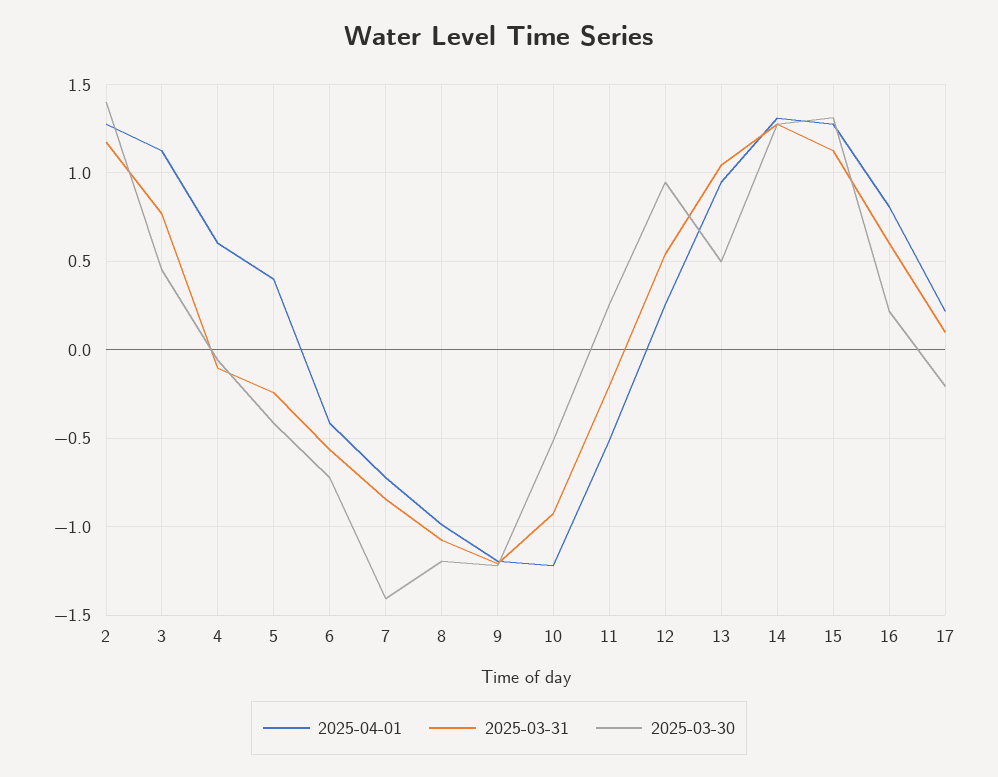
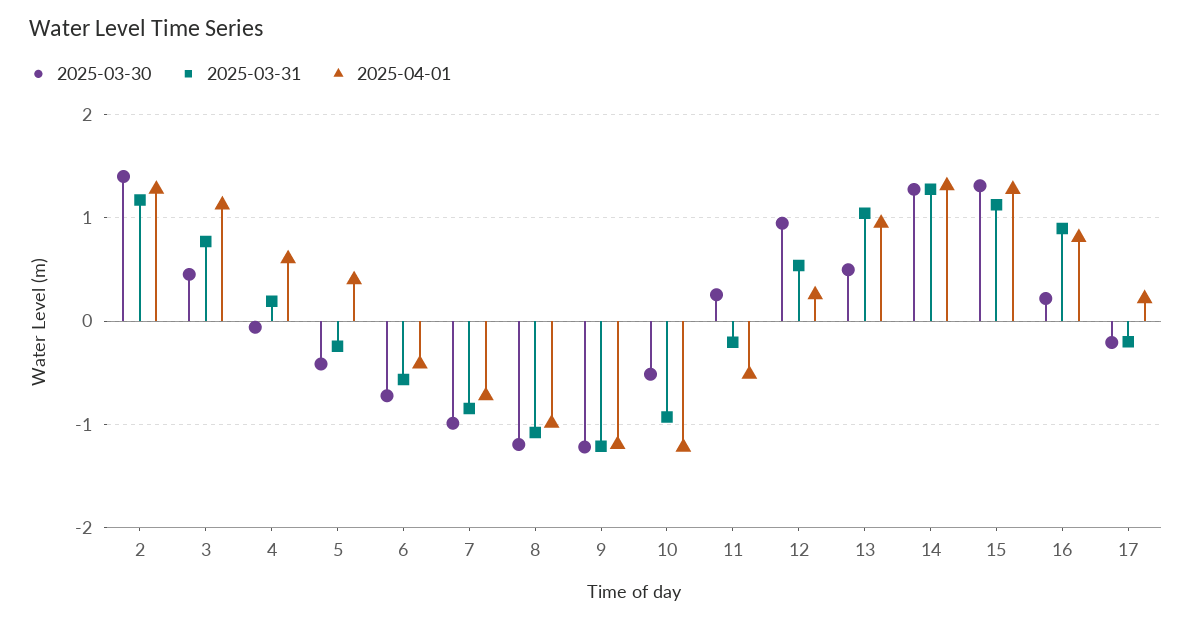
  {
    "2025-04-01": {
      "2": 1.3,
      "3": 1.15,
      "4": 0.6,
      "5": 0.4,
      "6": -0.4,
      "7": -0.7,
      "8": -1,
      "9": -1.2,
      "10": -1.2,
      "11": -0.5,
      "12": 0.25,
      "13": 0.95,
      "14": 1.3,
      "15": 1.3,
      "16": 0.8,
      "17": 0.2
    },
    "2025-03-31": {
      "2": 1.15,
      "3": 0.75,
-     "4": -0.1,
+     "4": 0.2,
      "5": -0.25,
      "6": -0.55,
      "7": -0.85,
      "8": -1.1,
      "9": -1.2,
      "10": -0.95,
      "11": -0.2,
      "12": 0.55,
      "13": 1.05,
      "14": 1.3,
      "15": 1.15,
-     "16": 0.6,
+     "16": 0.9,
-     "17": 0.1
+     "17": -0.2
    },
    "2025-03-30": {
      "2": 1.4,
      "3": 0.45,
      "4": -0.05,
      "5": -0.4,
      "6": -0.7,
-     "7": -1.4,
+     "7": -1,
      "8": -1.2,
      "9": -1.2,
      "10": -0.5,
      "11": 0.25,
      "12": 0.95,
      "13": 0.5,
      "14": 1.3,
      "15": 1.3,
      "16": 0.2,
      "17": -0.2
    }
  }

